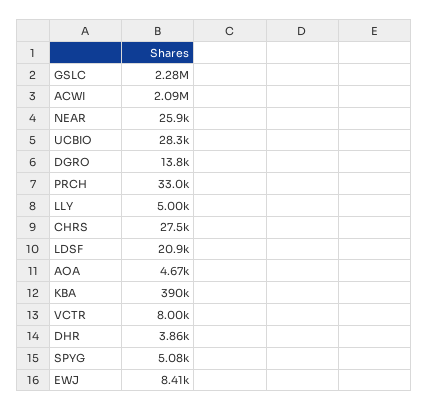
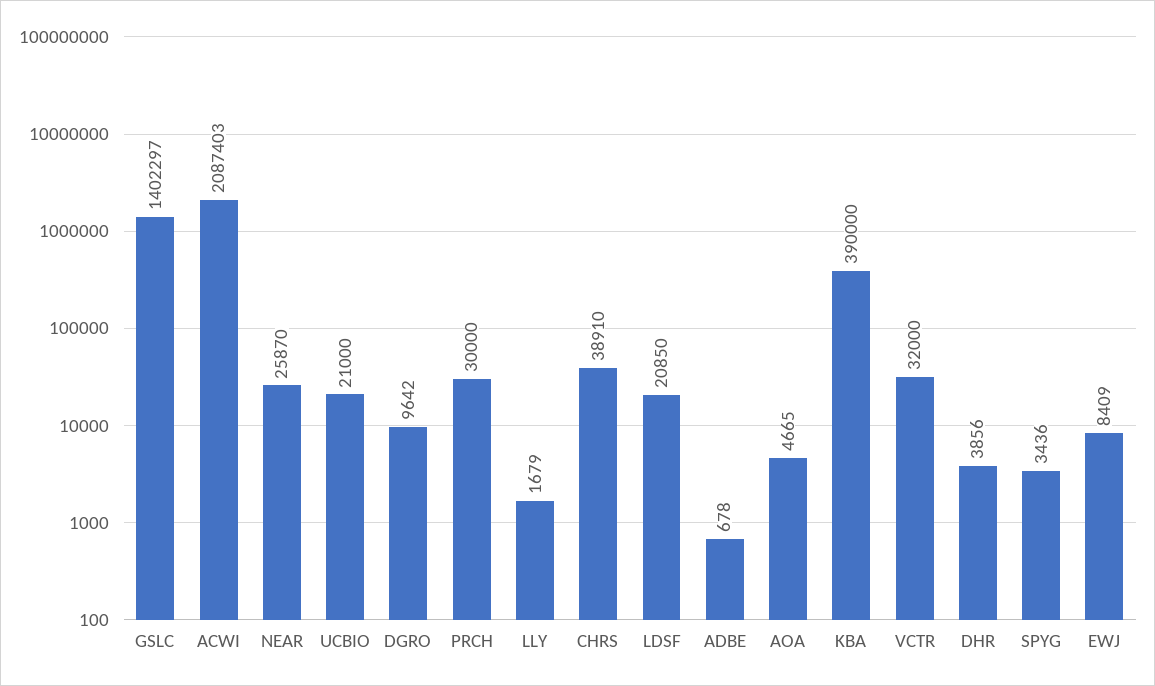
  {
-   "GSLC": 2280000,
+   "GSLC": 1402297,
    "ACWI": 2087403,
    "NEAR": 25870,
-   "UCBIO": 28300,
+   "UCBIO": 21000,
-   "DGRO": 13800,
+   "DGRO": 9642,
-   "PRCH": 33000,
+   "PRCH": 30000,
-   "LLY": 5000,
+   "LLY": 1679,
-   "CHRS": 27500,
+   "CHRS": 38910,
    "LDSF": 20850,
    "AOA": 4665,
    "KBA": 390000,
-   "VCTR": 8000,
+   "VCTR": 32000,
    "DHR": 3856,
-   "SPYG": 5080,
+   "SPYG": 3436,
-   "EWJ": 8409
+   "EWJ": 8409,
+   "ADBE": 678
  }

